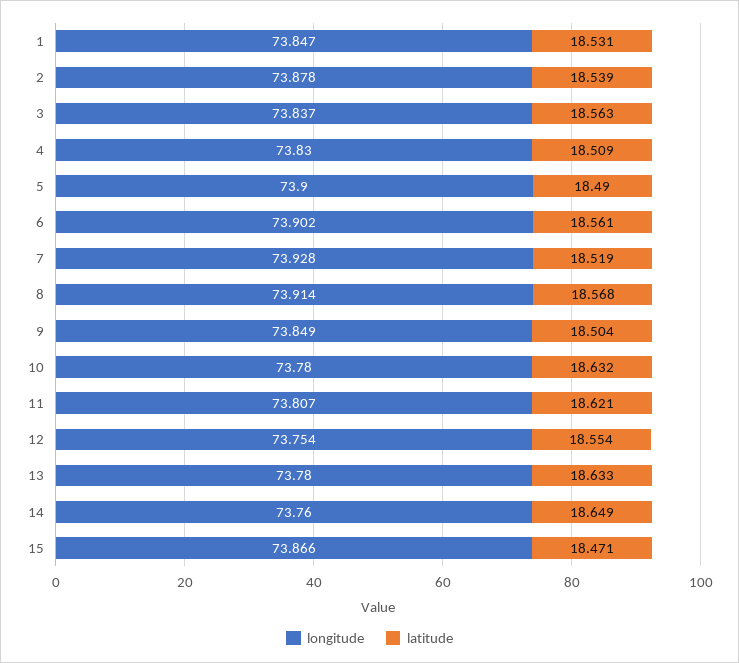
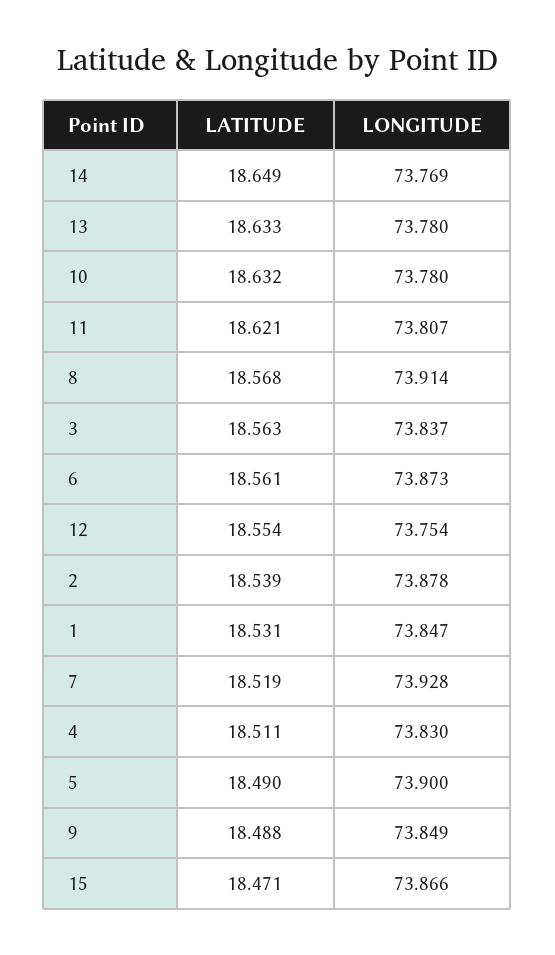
  {
    "longitude": {
      "1": 73.847,
      "2": 73.878,
      "3": 73.837,
      "4": 73.83,
      "5": 73.9,
-     "6": 73.902,
+     "6": 73.873,
      "7": 73.928,
      "8": 73.914,
      "9": 73.849,
      "10": 73.78,
      "11": 73.807,
      "12": 73.754,
      "13": 73.78,
-     "14": 73.76,
+     "14": 73.769,
      "15": 73.866
    },
    "latitude": {
      "1": 18.531,
      "2": 18.539,
      "3": 18.563,
-     "4": 18.509,
+     "4": 18.511,
      "5": 18.49,
      "6": 18.561,
      "7": 18.519,
      "8": 18.568,
-     "9": 18.504,
+     "9": 18.488,
      "10": 18.632,
      "11": 18.621,
      "12": 18.554,
      "13": 18.633,
      "14": 18.649,
      "15": 18.471
    }
  }

